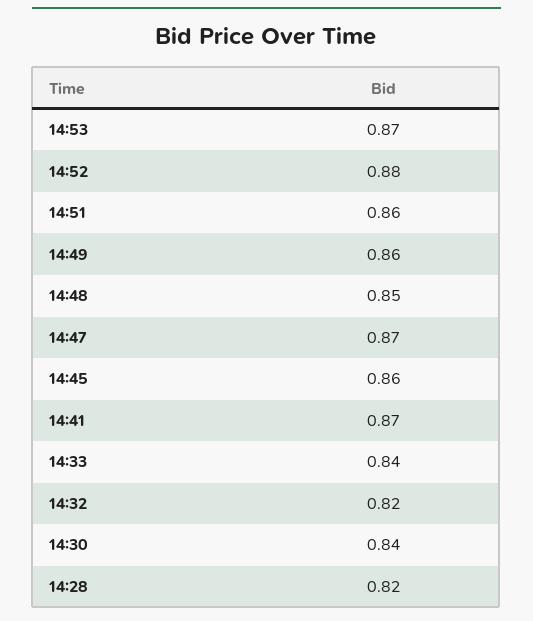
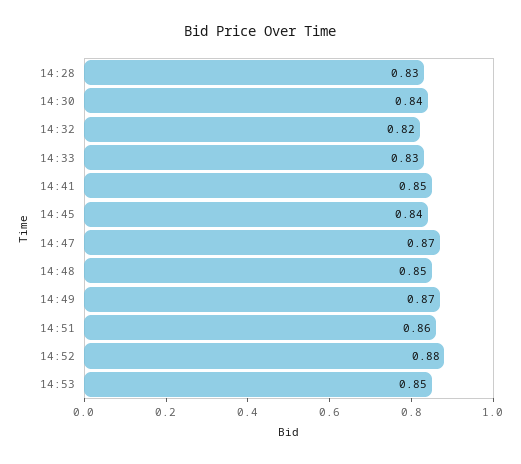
  {
-   "14:53": 0.87,
+   "14:53": 0.85,
    "14:52": 0.88,
    "14:51": 0.86,
-   "14:49": 0.86,
+   "14:49": 0.87,
    "14:48": 0.85,
    "14:47": 0.87,
-   "14:45": 0.86,
+   "14:45": 0.84,
-   "14:41": 0.87,
+   "14:41": 0.85,
-   "14:33": 0.84,
+   "14:33": 0.83,
    "14:32": 0.82,
    "14:30": 0.84,
-   "14:28": 0.82
+   "14:28": 0.83
  }

